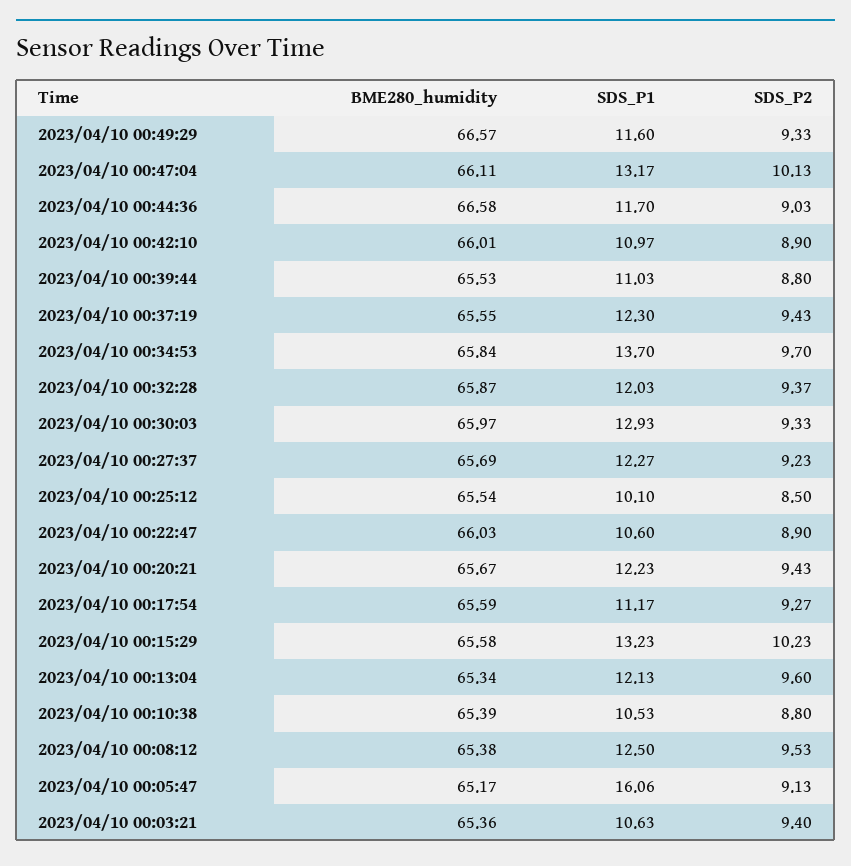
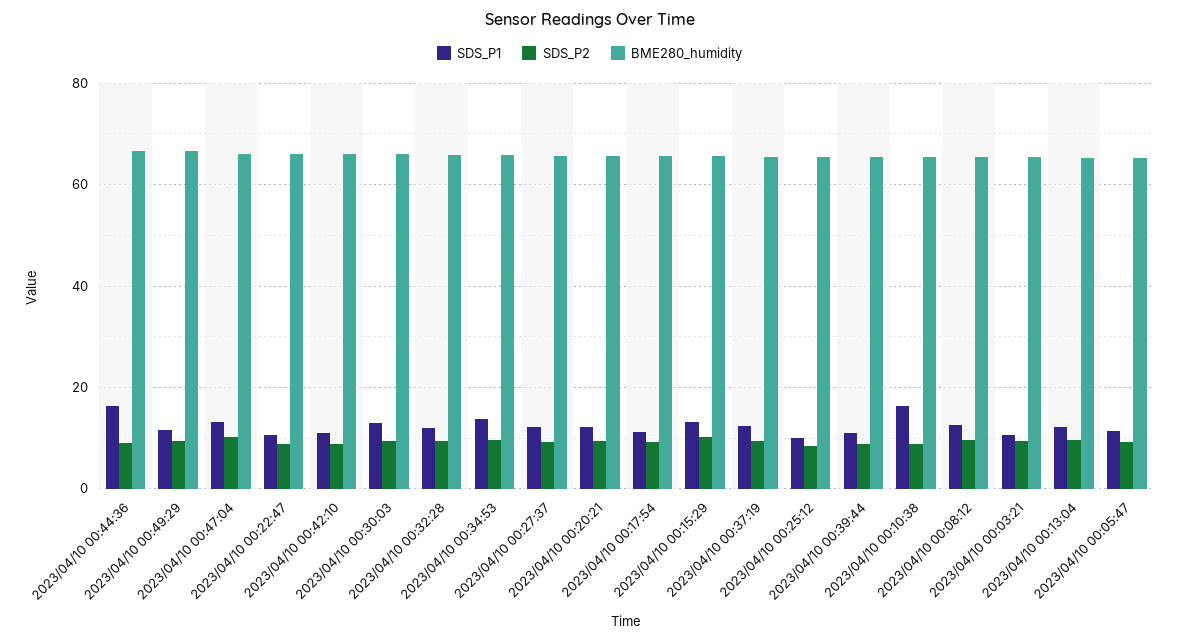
  {
    "BME280_humidity": {
      "2023/04/10 00:49:29": 66.57,
      "2023/04/10 00:47:04": 66.11,
      "2023/04/10 00:44:36": 66.58,
      "2023/04/10 00:42:10": 66.01,
      "2023/04/10 00:39:44": 65.53,
      "2023/04/10 00:37:19": 65.55,
      "2023/04/10 00:34:53": 65.84,
      "2023/04/10 00:32:28": 65.87,
      "2023/04/10 00:30:03": 65.97,
      "2023/04/10 00:27:37": 65.69,
      "2023/04/10 00:25:12": 65.54,
      "2023/04/10 00:22:47": 66.03,
      "2023/04/10 00:20:21": 65.67,
      "2023/04/10 00:17:54": 65.59,
      "2023/04/10 00:15:29": 65.58,
      "2023/04/10 00:13:04": 65.34,
      "2023/04/10 00:10:38": 65.39,
      "2023/04/10 00:08:12": 65.38,
      "2023/04/10 00:05:47": 65.17,
      "2023/04/10 00:03:21": 65.36
    },
    "SDS_P1": {
      "2023/04/10 00:49:29": 11.6,
      "2023/04/10 00:47:04": 13.17,
-     "2023/04/10 00:44:36": 11.7,
+     "2023/04/10 00:44:36": 16,
      "2023/04/10 00:42:10": 10.97,
      "2023/04/10 00:39:44": 11.03,
      "2023/04/10 00:37:19": 12.3,
      "2023/04/10 00:34:53": 13.7,
      "2023/04/10 00:32:28": 12.03,
      "2023/04/10 00:30:03": 12.93,
      "2023/04/10 00:27:37": 12.27,
      "2023/04/10 00:25:12": 10.1,
      "2023/04/10 00:22:47": 10.6,
      "2023/04/10 00:20:21": 12.23,
      "2023/04/10 00:17:54": 11.17,
      "2023/04/10 00:15:29": 13.23,
      "2023/04/10 00:13:04": 12.13,
-     "2023/04/10 00:10:38": 10.53,
+     "2023/04/10 00:10:38": 16,
      "2023/04/10 00:08:12": 12.5,
-     "2023/04/10 00:05:47": 16.06,
+     "2023/04/10 00:05:47": 12,
      "2023/04/10 00:03:21": 10.63
    },
    "SDS_P2": {
      "2023/04/10 00:49:29": 9.33,
      "2023/04/10 00:47:04": 10.13,
      "2023/04/10 00:44:36": 9.03,
      "2023/04/10 00:42:10": 8.9,
      "2023/04/10 00:39:44": 8.8,
      "2023/04/10 00:37:19": 9.43,
      "2023/04/10 00:34:53": 9.7,
      "2023/04/10 00:32:28": 9.37,
      "2023/04/10 00:30:03": 9.33,
      "2023/04/10 00:27:37": 9.23,
      "2023/04/10 00:25:12": 8.5,
      "2023/04/10 00:22:47": 8.9,
      "2023/04/10 00:20:21": 9.43,
      "2023/04/10 00:17:54": 9.27,
      "2023/04/10 00:15:29": 10.23,
      "2023/04/10 00:13:04": 9.6,
      "2023/04/10 00:10:38": 8.8,
      "2023/04/10 00:08:12": 9.53,
      "2023/04/10 00:05:47": 9.13,
      "2023/04/10 00:03:21": 9.4
    }
  }

